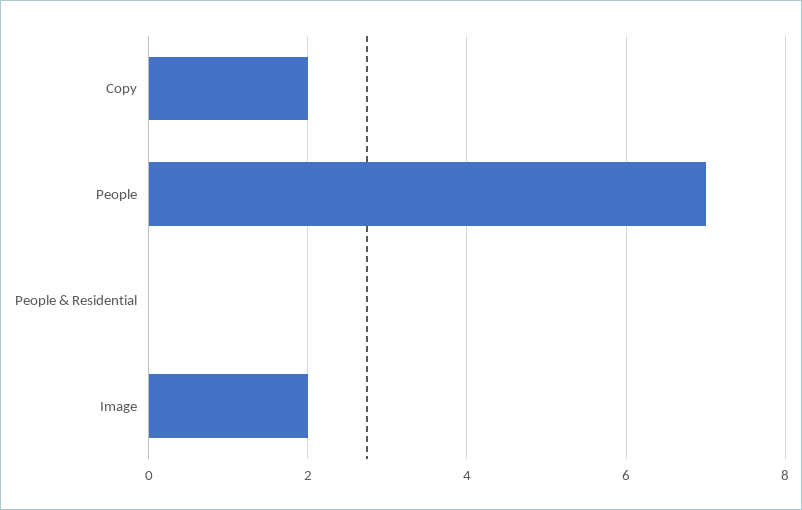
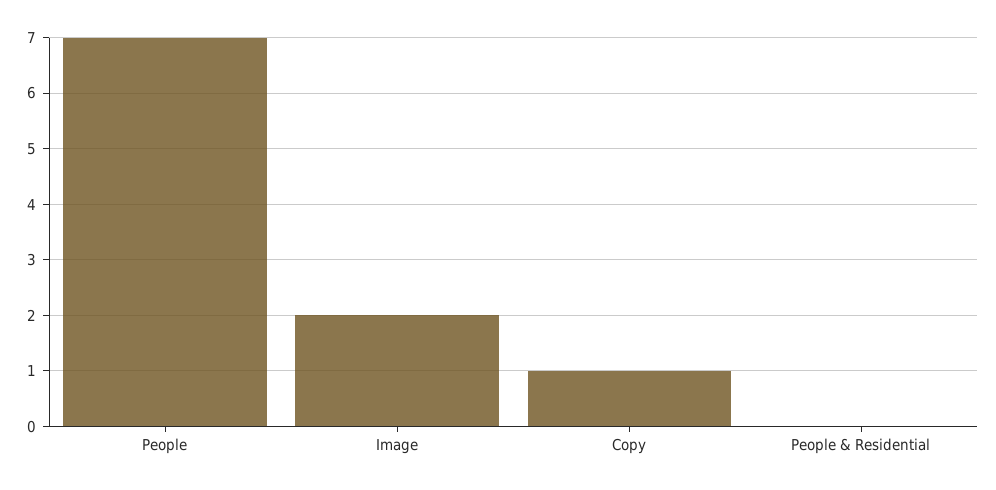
  {
-   "Copy": 2,
+   "Copy": 1,
    "People": 7,
    "People & Residential": 0,
    "Image": 2
  }

